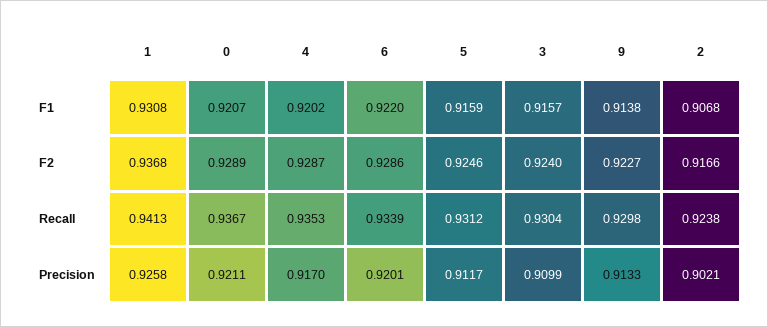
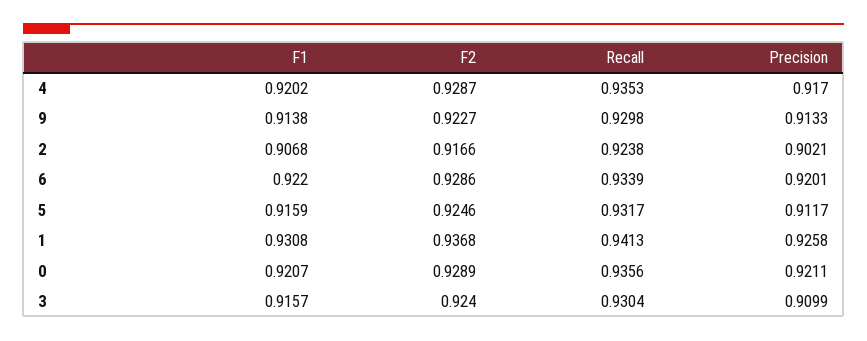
  {
    "1": {
      "F1": 0.9308,
      "F2": 0.9368,
      "Recall": 0.9413,
      "Precision": 0.9258
    },
    "0": {
      "F1": 0.9207,
      "F2": 0.9289,
-     "Recall": 0.9367,
+     "Recall": 0.9356,
      "Precision": 0.9211
    },
    "4": {
      "F1": 0.9202,
      "F2": 0.9287,
      "Recall": 0.9353,
      "Precision": 0.917
    },
    "6": {
      "F1": 0.922,
      "F2": 0.9286,
      "Recall": 0.9339,
      "Precision": 0.9201
    },
    "5": {
      "F1": 0.9159,
      "F2": 0.9246,
-     "Recall": 0.9312,
+     "Recall": 0.9317,
      "Precision": 0.9117
    },
    "3": {
      "F1": 0.9157,
      "F2": 0.924,
      "Recall": 0.9304,
      "Precision": 0.9099
    },
    "9": {
      "F1": 0.9138,
      "F2": 0.9227,
      "Recall": 0.9298,
      "Precision": 0.9133
    },
    "2": {
      "F1": 0.9068,
      "F2": 0.9166,
      "Recall": 0.9238,
      "Precision": 0.9021
    }
  }

